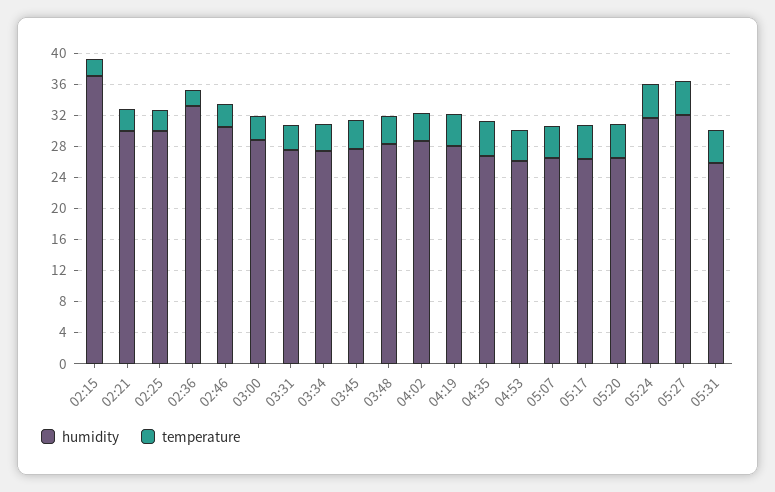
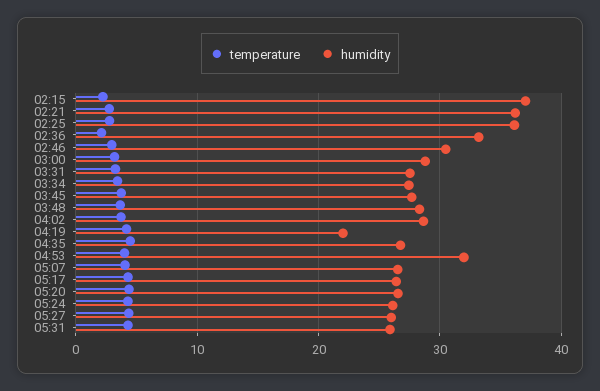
  {
    "humidity": {
      "02:15": 37,
-     "02:21": 30,
+     "02:21": 36,
-     "02:25": 30,
+     "02:25": 36,
      "02:36": 33,
      "02:46": 30,
      "03:00": 29,
      "03:31": 28,
      "03:34": 27,
      "03:45": 28,
      "03:48": 28,
      "04:02": 29,
-     "04:19": 28,
+     "04:19": 22,
      "04:35": 27,
-     "04:53": 26,
+     "04:53": 32,
      "05:07": 27,
      "05:17": 26,
      "05:20": 27,
-     "05:24": 32,
+     "05:24": 26,
-     "05:27": 32,
+     "05:27": 26,
      "05:31": 26
    },
    "temperature": {
      "02:15": 2,
      "02:21": 3,
      "02:25": 3,
      "02:36": 2,
      "02:46": 3,
      "03:00": 3,
      "03:31": 3,
      "03:34": 3,
      "03:45": 4,
      "03:48": 4,
      "04:02": 4,
      "04:19": 4,
      "04:35": 4,
      "04:53": 4,
      "05:07": 4,
      "05:17": 4,
      "05:20": 4,
      "05:24": 4,
      "05:27": 4,
      "05:31": 4
    }
  }

